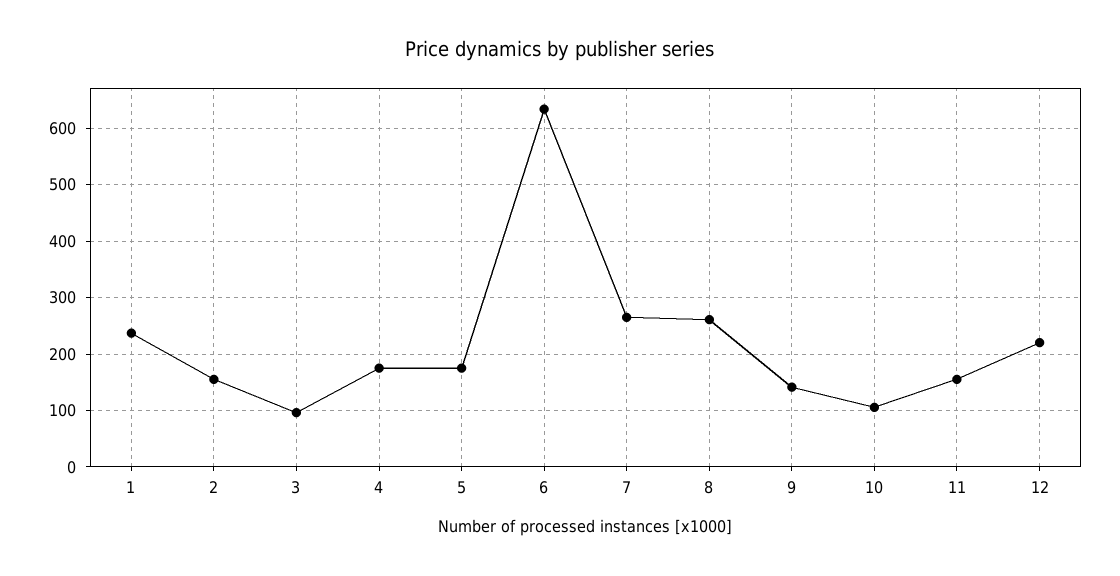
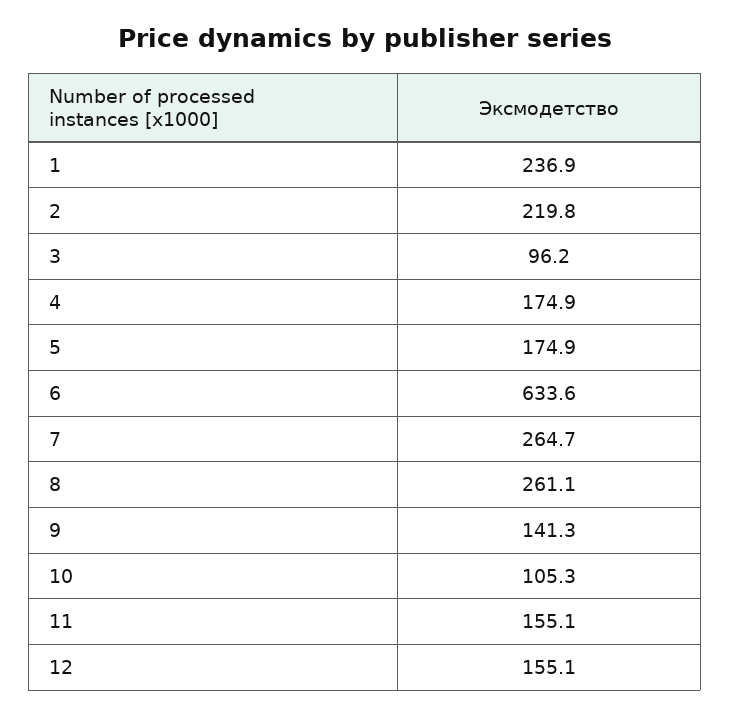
  {
    "1": 236.9,
-   "2": 160,
+   "2": 219.8,
    "3": 96.2,
    "4": 174.9,
    "5": 174.9,
    "6": 633.6,
    "7": 264.7,
    "8": 261.1,
    "9": 141.3,
    "10": 105.3,
    "11": 155.1,
-   "12": 220
+   "12": 155.1
  }

